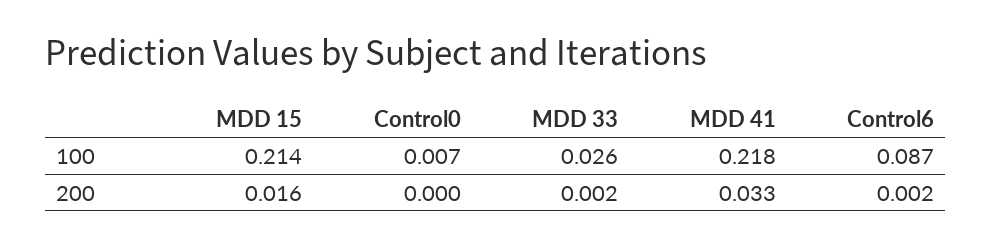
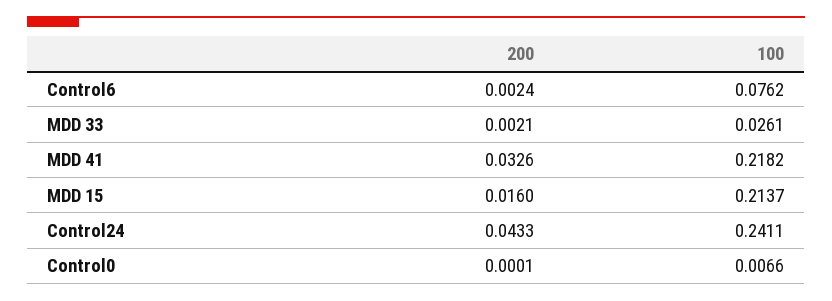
  {
    "MDD 15": {
      "100": 0.2137,
      "200": 0.016
    },
    "Control0": {
      "100": 0.0066,
      "200": 0.0001
    },
    "MDD 33": {
      "100": 0.0261,
      "200": 0.0021
    },
    "MDD 41": {
      "100": 0.2182,
      "200": 0.0326
    },
    "Control6": {
-     "100": 0.087,
+     "100": 0.0762,
      "200": 0.0024
-   }
+   },
+   "Control24": {
+     "200": 0.0433,
+     "100": 0.2411
+   }
  }

